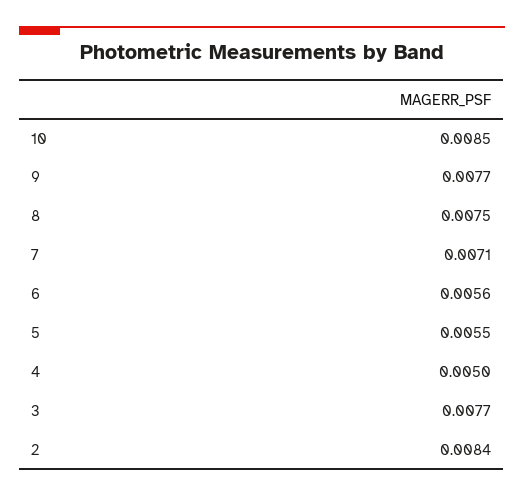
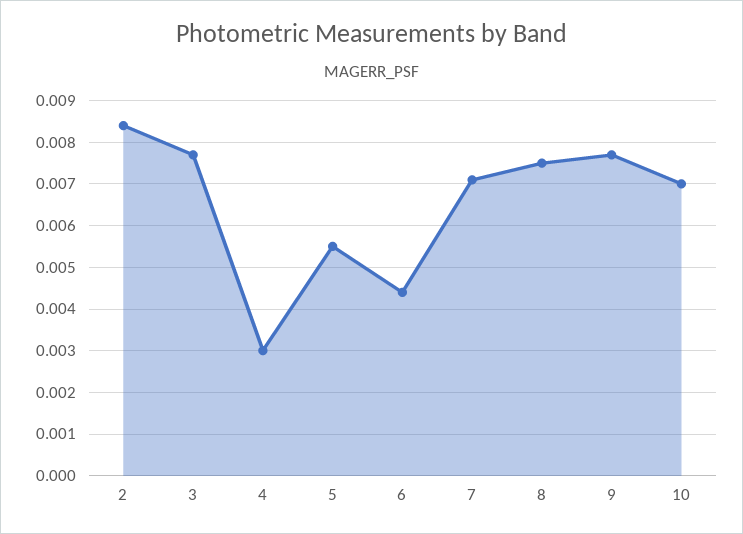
  {
-   "10": 0.0085,
+   "10": 0.007,
    "9": 0.0077,
    "8": 0.0075,
    "7": 0.0071,
-   "6": 0.0056,
+   "6": 0.0045,
    "5": 0.0055,
-   "4": 0.005,
+   "4": 0.003,
    "3": 0.0077,
    "2": 0.0084
  }

